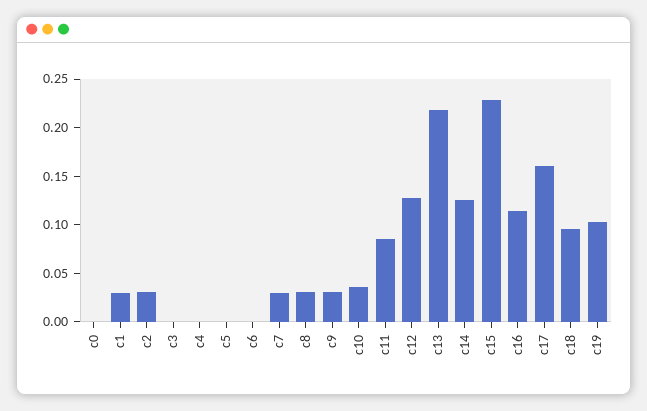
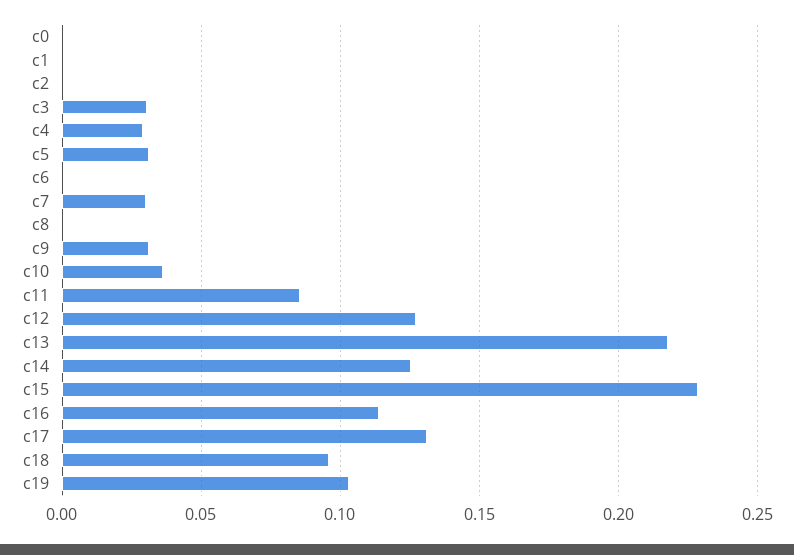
  {
    "c0": 0,
-   "c1": 0.03,
+   "c1": 0,
-   "c2": 0.03,
+   "c2": 0,
-   "c3": 0,
+   "c3": 0.03,
-   "c4": 0,
+   "c4": 0.03,
-   "c5": 0,
+   "c5": 0.03,
    "c6": 0,
    "c7": 0.03,
-   "c8": 0.03,
+   "c8": 0,
    "c9": 0.03,
    "c10": 0.035,
    "c11": 0.085,
    "c12": 0.125,
    "c13": 0.22,
    "c14": 0.125,
    "c15": 0.23,
    "c16": 0.115,
-   "c17": 0.16,
+   "c17": 0.13,
    "c18": 0.095,
    "c19": 0.105
  }

